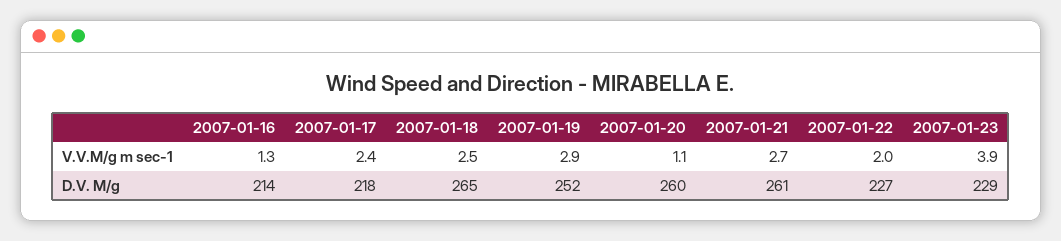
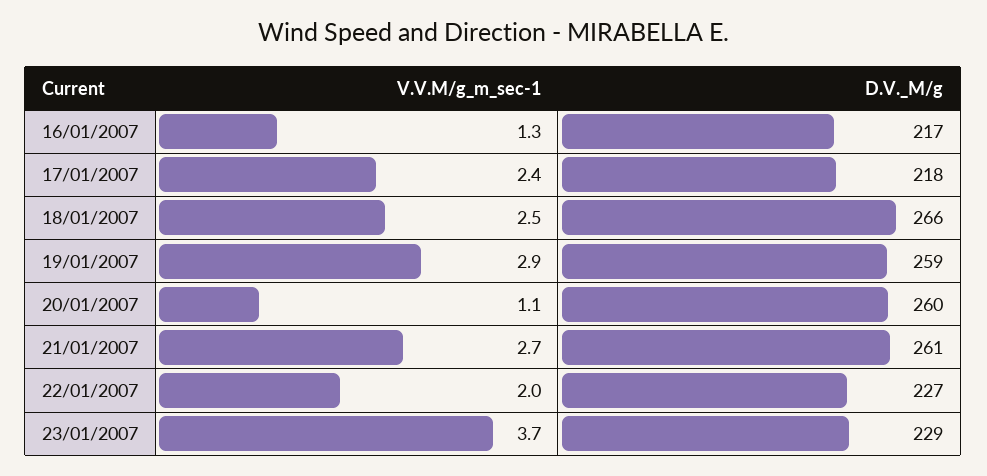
  {
    "2007-01-16": {
      "V.V.M/g m sec-1": 1.3,
-     "D.V. M/g": 214
+     "D.V. M/g": 217
    },
    "2007-01-17": {
      "V.V.M/g m sec-1": 2.4,
      "D.V. M/g": 218
    },
    "2007-01-18": {
      "V.V.M/g m sec-1": 2.5,
-     "D.V. M/g": 265
+     "D.V. M/g": 266
    },
    "2007-01-19": {
      "V.V.M/g m sec-1": 2.9,
-     "D.V. M/g": 252
+     "D.V. M/g": 259
    },
    "2007-01-20": {
      "V.V.M/g m sec-1": 1.1,
      "D.V. M/g": 260
    },
    "2007-01-21": {
      "V.V.M/g m sec-1": 2.7,
      "D.V. M/g": 261
    },
    "2007-01-22": {
      "V.V.M/g m sec-1": 2,
      "D.V. M/g": 227
    },
    "2007-01-23": {
-     "V.V.M/g m sec-1": 3.9,
+     "V.V.M/g m sec-1": 3.7,
      "D.V. M/g": 229
    }
  }

